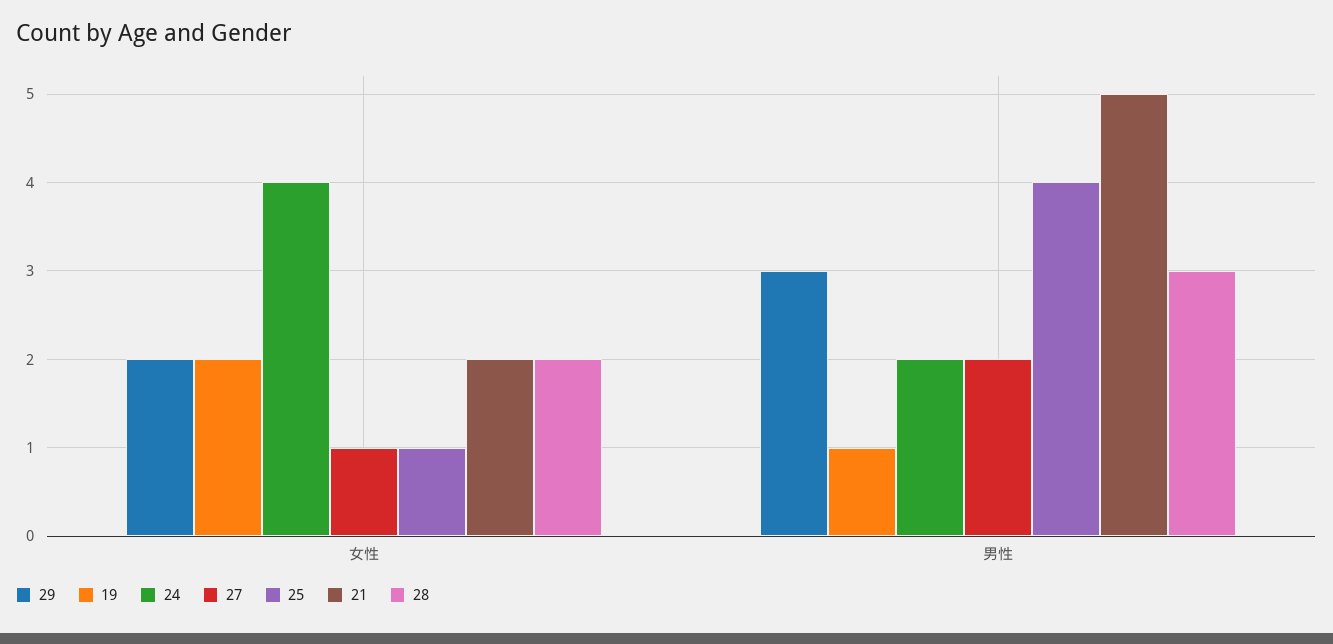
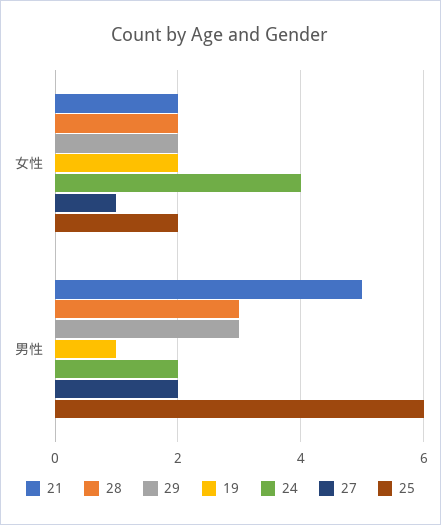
  {
    "29": {
      "女性": 2,
      "男性": 3
    },
    "19": {
      "女性": 2,
      "男性": 1
    },
    "24": {
      "女性": 4,
      "男性": 2
    },
    "27": {
      "女性": 1,
      "男性": 2
    },
    "25": {
-     "女性": 1,
+     "女性": 2,
-     "男性": 4
+     "男性": 6
    },
    "21": {
      "女性": 2,
      "男性": 5
    },
    "28": {
      "女性": 2,
      "男性": 3
    }
  }

